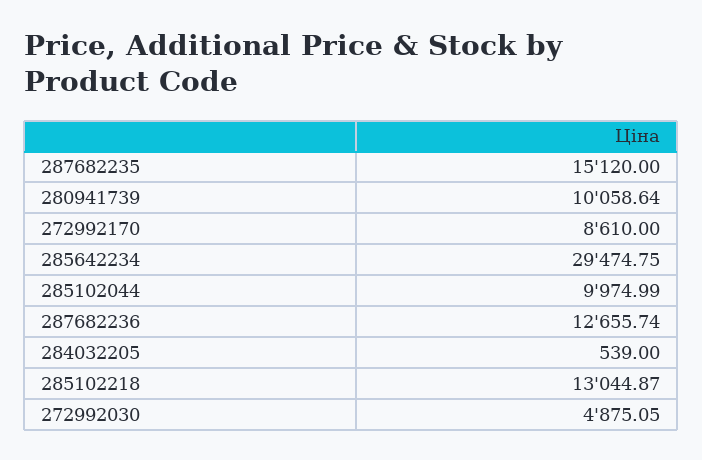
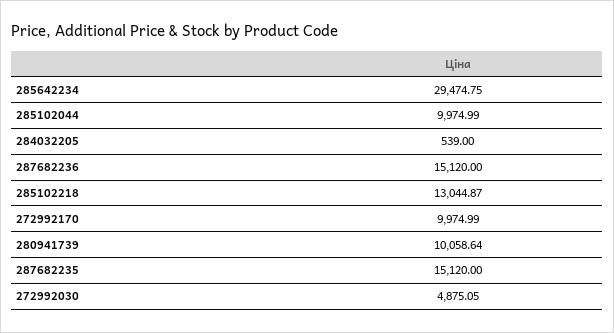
  {
    "287682235": 15120,
    "280941739": 10058.64,
-   "272992170": 8610,
+   "272992170": 9974.99,
    "285642234": 29474.75,
    "285102044": 9974.99,
-   "287682236": 12655.74,
+   "287682236": 15120,
    "284032205": 539,
    "285102218": 13044.87,
    "272992030": 4875.05
  }

